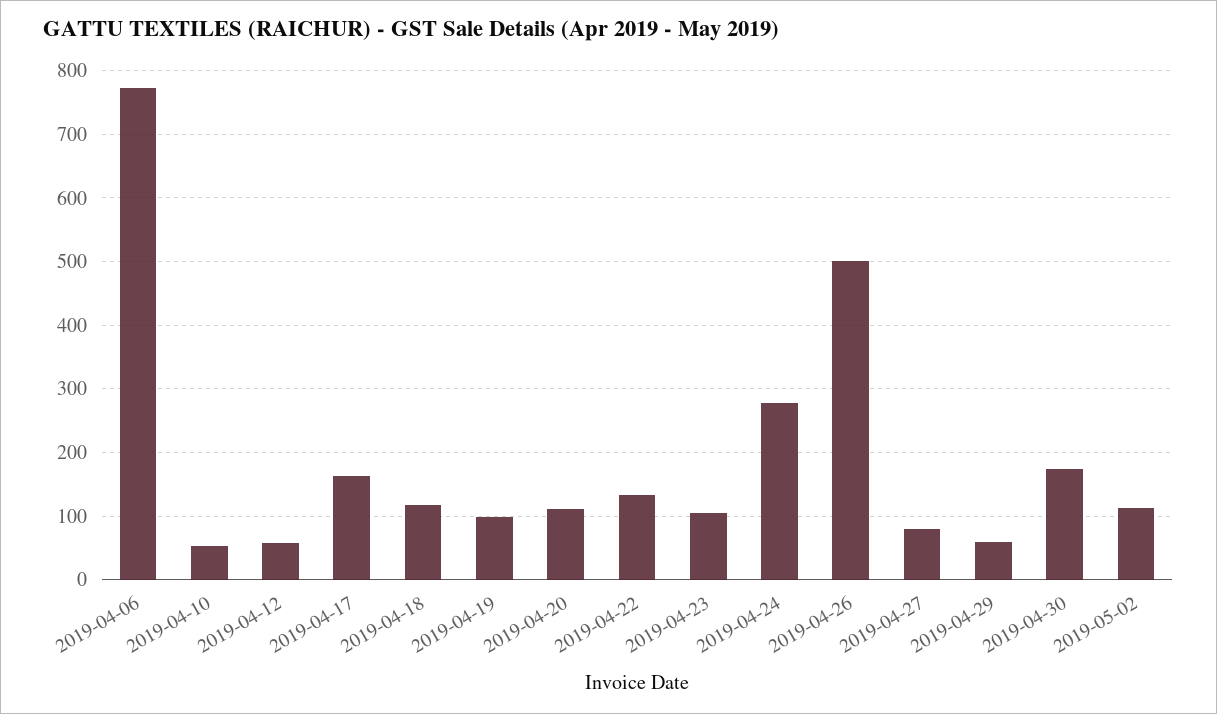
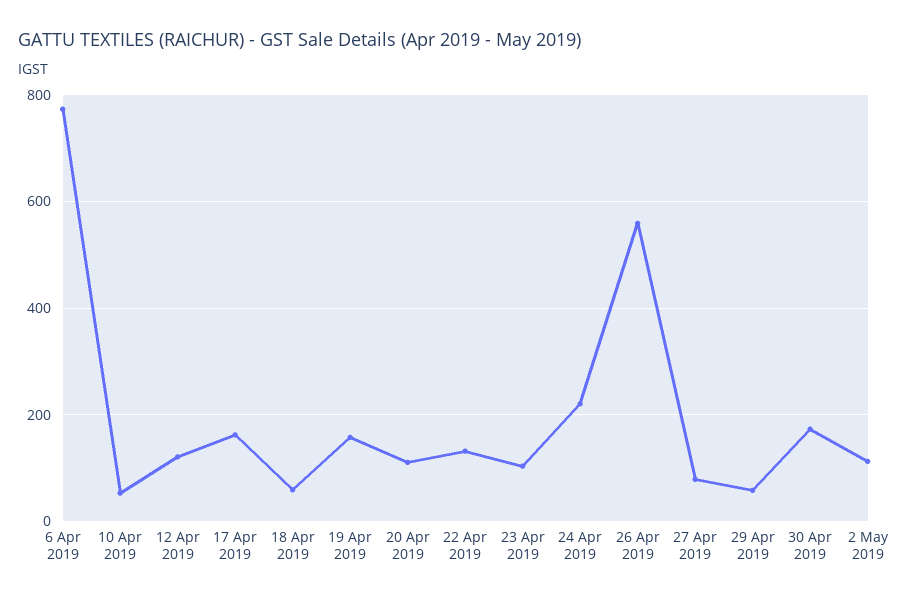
  {
    "2019-04-06": 770,
    "2019-04-10": 50,
-   "2019-04-12": 60,
+   "2019-04-12": 120,
    "2019-04-17": 160,
-   "2019-04-18": 120,
+   "2019-04-18": 60,
-   "2019-04-19": 100,
+   "2019-04-19": 160,
    "2019-04-20": 110,
    "2019-04-22": 130,
    "2019-04-23": 100,
-   "2019-04-24": 280,
+   "2019-04-24": 220,
-   "2019-04-26": 500,
+   "2019-04-26": 560,
    "2019-04-27": 80,
    "2019-04-29": 60,
    "2019-04-30": 170,
    "2019-05-02": 110
  }

